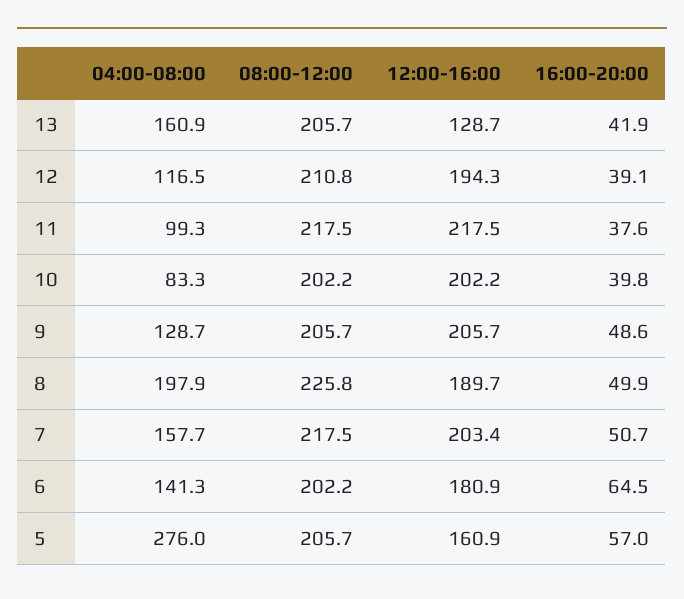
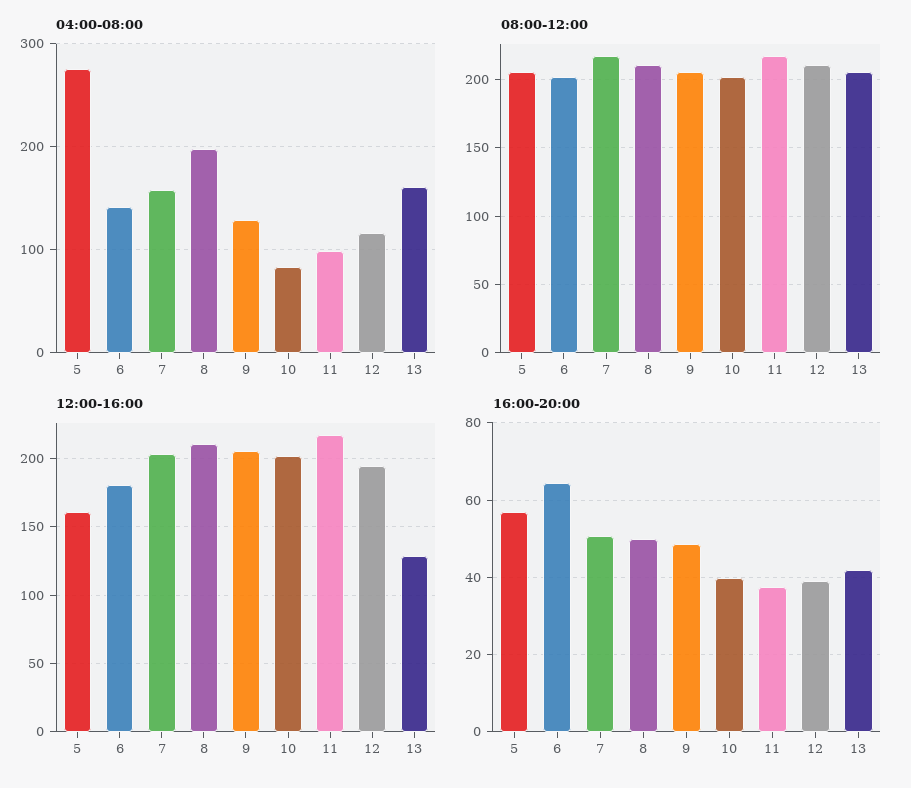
  {
    "04:00-08:00": {
      "13": 160.9,
      "12": 116.5,
      "11": 99.3,
      "10": 83.3,
      "9": 128.7,
      "8": 197.9,
      "7": 157.7,
      "6": 141.3,
      "5": 276
    },
    "08:00-12:00": {
      "13": 205.7,
      "12": 210.8,
      "11": 217.5,
      "10": 202.2,
      "9": 205.7,
-     "8": 225.8,
+     "8": 210,
      "7": 217.5,
      "6": 202.2,
      "5": 205.7
    },
    "12:00-16:00": {
      "13": 128.7,
      "12": 194.3,
      "11": 217.5,
      "10": 202.2,
      "9": 205.7,
-     "8": 189.7,
+     "8": 210,
      "7": 203.4,
      "6": 180.9,
      "5": 160.9
    },
    "16:00-20:00": {
      "13": 41.9,
      "12": 39.1,
      "11": 37.6,
      "10": 39.8,
      "9": 48.6,
      "8": 49.9,
      "7": 50.7,
      "6": 64.5,
      "5": 57
    }
  }

